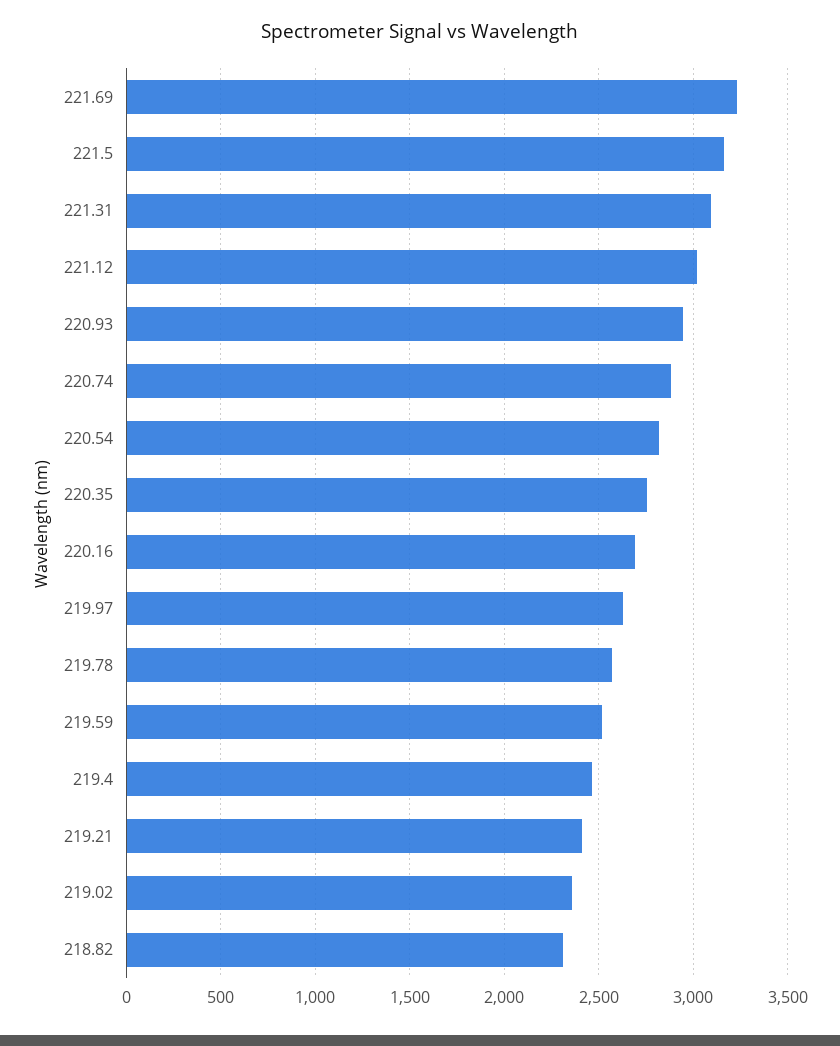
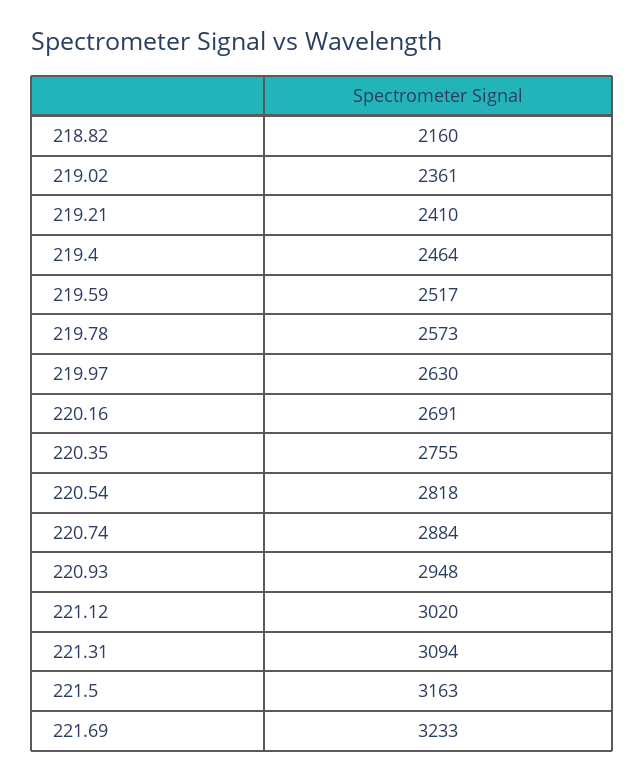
  {
    "221.69": 3233,
    "221.5": 3163,
    "221.31": 3094,
    "221.12": 3020,
    "220.93": 2948,
    "220.74": 2884,
    "220.54": 2818,
    "220.35": 2755,
    "220.16": 2691,
    "219.97": 2630,
    "219.78": 2573,
    "219.59": 2517,
    "219.4": 2464,
    "219.21": 2410,
    "219.02": 2361,
-   "218.82": 2300
+   "218.82": 2160
  }

